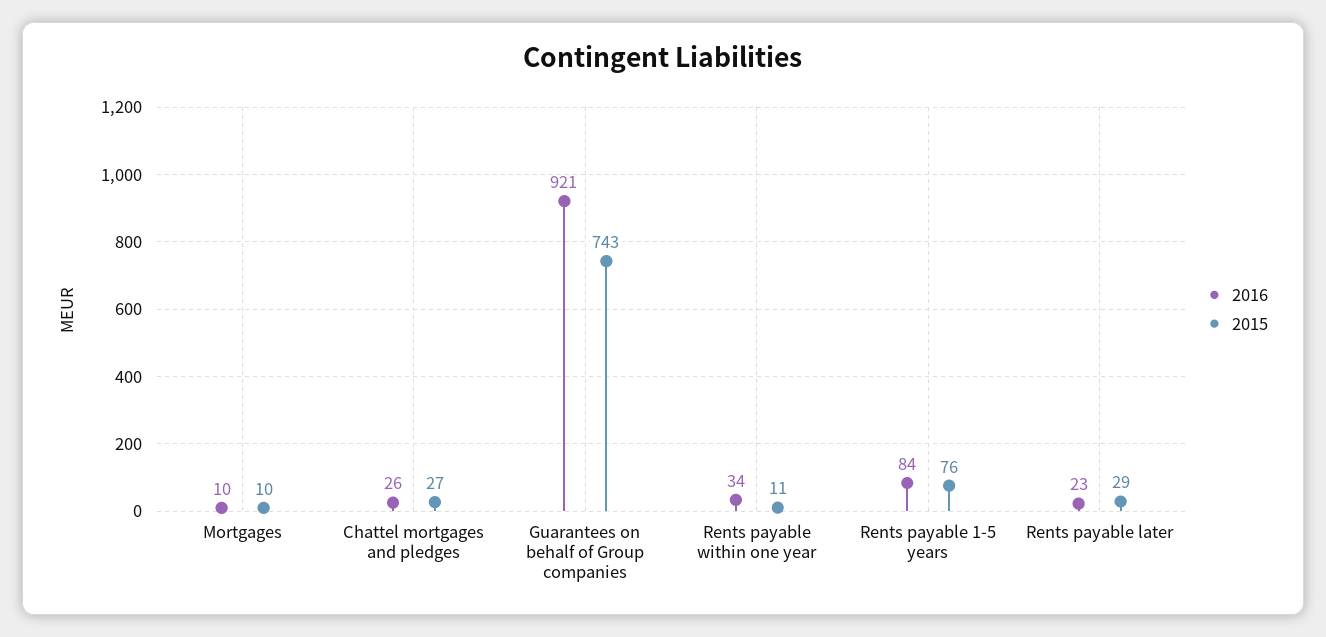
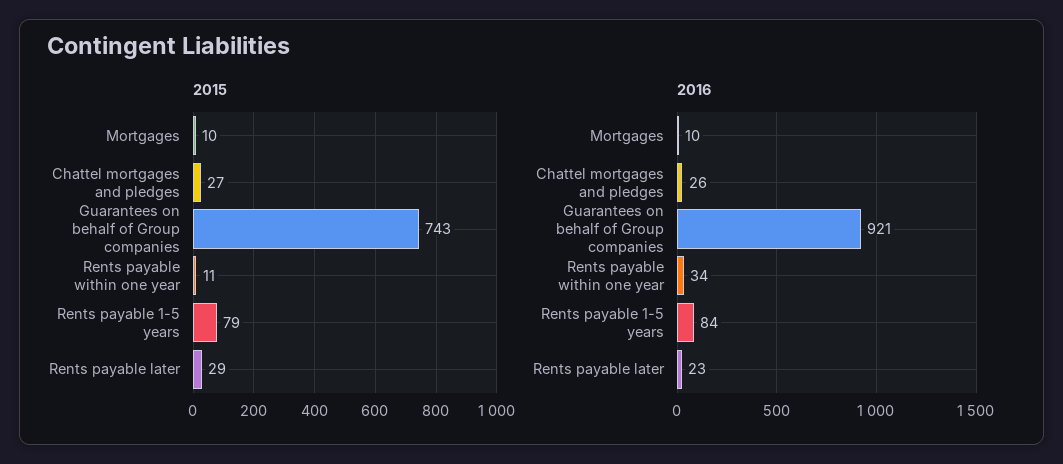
  {
    "2016": {
      "Mortgages": 10,
      "Chattel mortgages and pledges": 26,
      "Guarantees on behalf of Group companies": 921,
      "Rents payable within one year": 34,
      "Rents payable 1-5 years": 84,
      "Rents payable later": 23
    },
    "2015": {
      "Mortgages": 10,
      "Chattel mortgages and pledges": 27,
      "Guarantees on behalf of Group companies": 743,
      "Rents payable within one year": 11,
-     "Rents payable 1-5 years": 76,
+     "Rents payable 1-5 years": 79,
      "Rents payable later": 29
    }
  }

